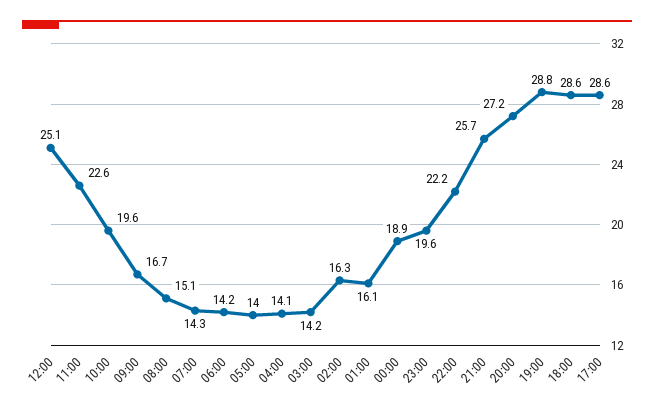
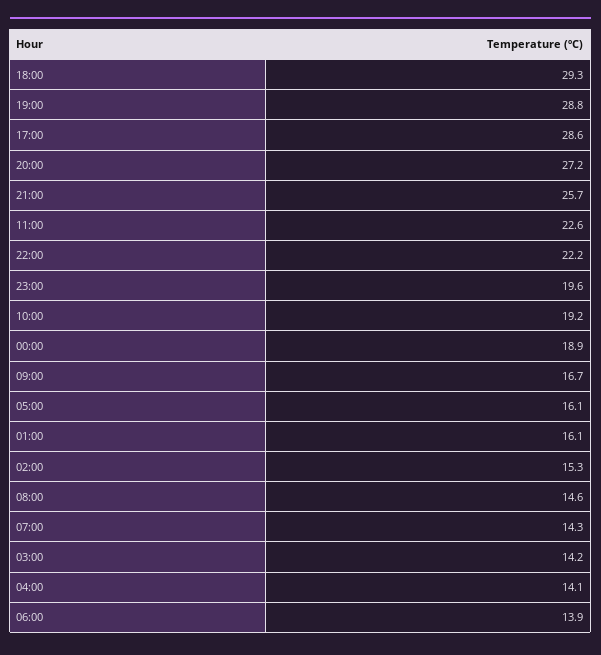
  {
-   "12:00": 25.1,
    "11:00": 22.6,
-   "10:00": 19.6,
+   "10:00": 19.2,
    "09:00": 16.7,
-   "08:00": 15.1,
+   "08:00": 14.6,
    "07:00": 14.3,
-   "06:00": 14.2,
+   "06:00": 13.9,
-   "05:00": 14,
+   "05:00": 16.1,
    "04:00": 14.1,
    "03:00": 14.2,
-   "02:00": 16.3,
+   "02:00": 15.3,
    "01:00": 16.1,
    "00:00": 18.9,
    "23:00": 19.6,
    "22:00": 22.2,
    "21:00": 25.7,
    "20:00": 27.2,
    "19:00": 28.8,
-   "18:00": 28.6,
+   "18:00": 29.3,
    "17:00": 28.6
  }

